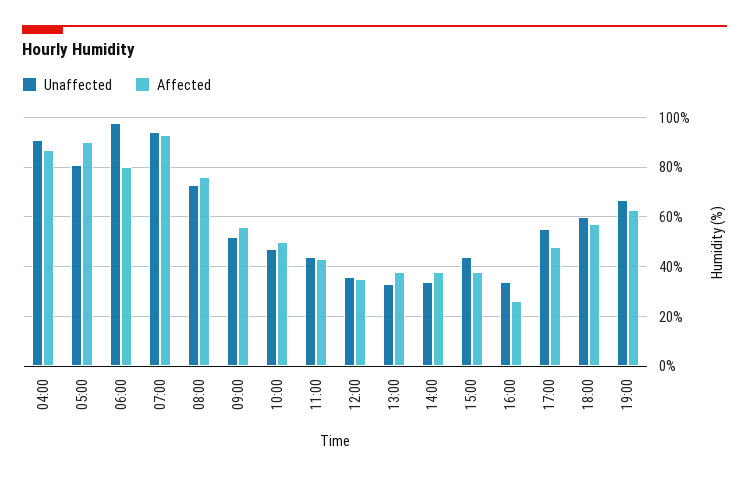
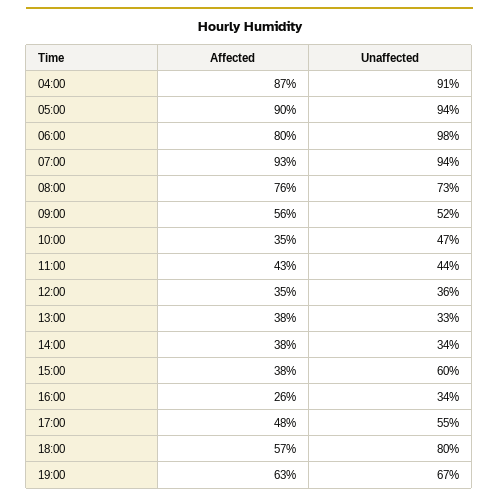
  {
    "Unaffected": {
      "04:00": 91,
-     "05:00": 80,
+     "05:00": 94,
      "06:00": 98,
      "07:00": 94,
      "08:00": 73,
      "09:00": 52,
      "10:00": 47,
      "11:00": 44,
      "12:00": 36,
      "13:00": 33,
      "14:00": 34,
-     "15:00": 45,
+     "15:00": 60,
      "16:00": 34,
      "17:00": 55,
-     "18:00": 60,
+     "18:00": 80,
      "19:00": 67
    },
    "Affected": {
      "04:00": 87,
      "05:00": 90,
      "06:00": 80,
      "07:00": 93,
      "08:00": 76,
      "09:00": 56,
-     "10:00": 50,
+     "10:00": 35,
      "11:00": 43,
      "12:00": 35,
      "13:00": 38,
      "14:00": 38,
      "15:00": 38,
      "16:00": 26,
      "17:00": 48,
      "18:00": 57,
      "19:00": 63
    }
  }

